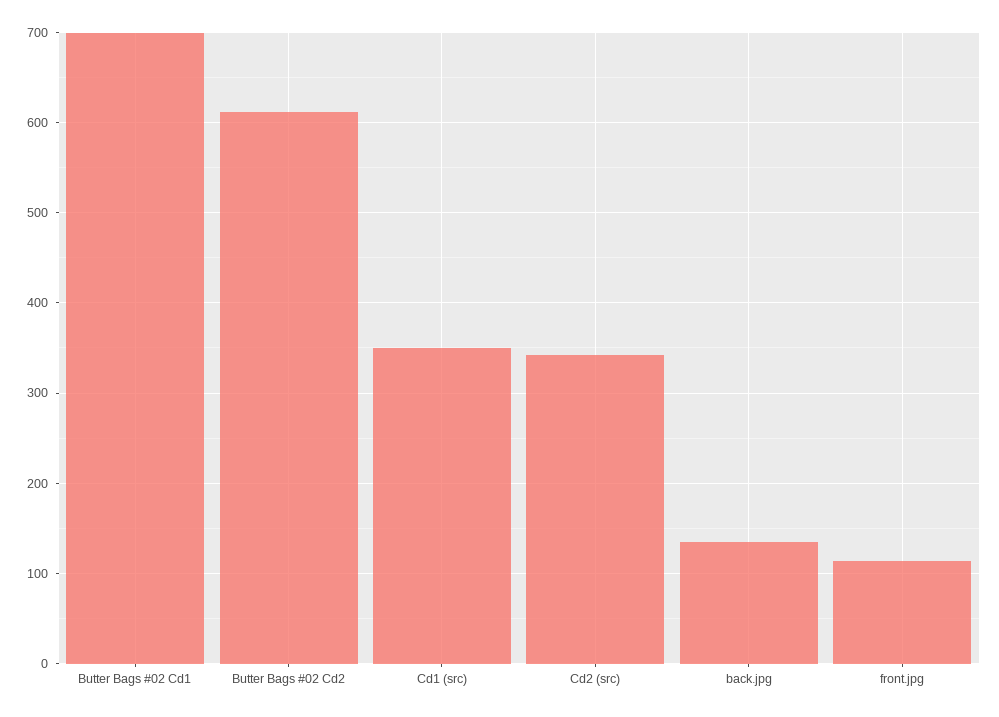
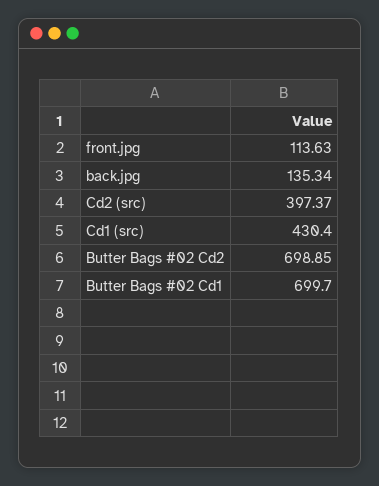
  {
    "Butter Bags #02 Cd1": 699.7,
-   "Butter Bags #02 Cd2": 610,
+   "Butter Bags #02 Cd2": 698.85,
-   "Cd1 (src)": 350,
+   "Cd1 (src)": 430.4,
-   "Cd2 (src)": 340,
+   "Cd2 (src)": 397.37,
    "back.jpg": 135.34,
    "front.jpg": 113.63
  }

